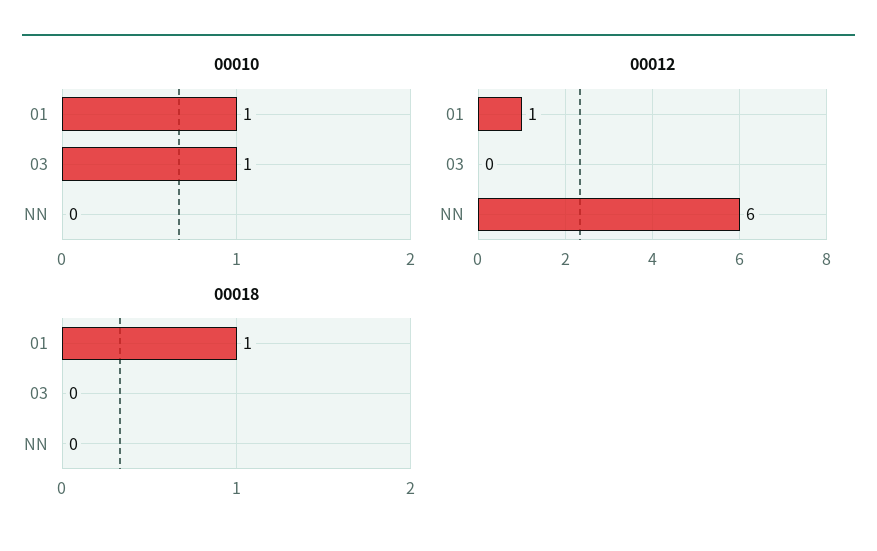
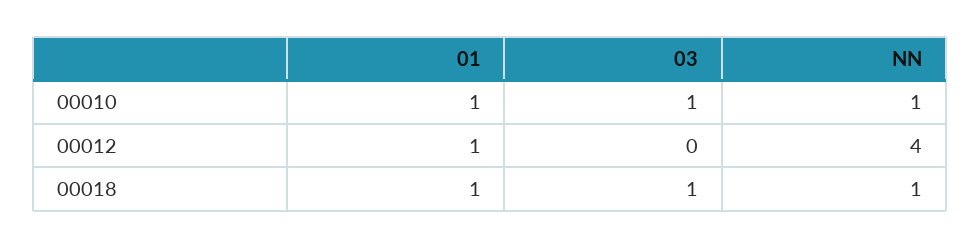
  {
    "00010": {
      "01": 1,
      "03": 1,
-     "NN": 0
+     "NN": 1
    },
    "00012": {
      "01": 1,
      "03": 0,
-     "NN": 6
+     "NN": 4
    },
    "00018": {
      "01": 1,
-     "03": 0,
+     "03": 1,
-     "NN": 0
+     "NN": 1
    }
  }

